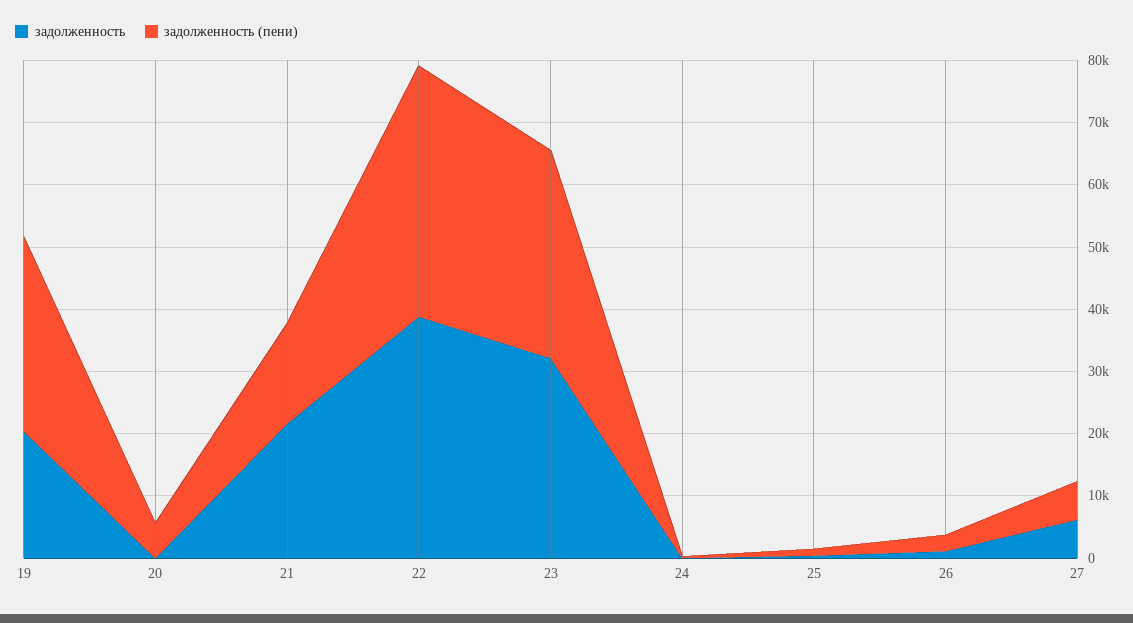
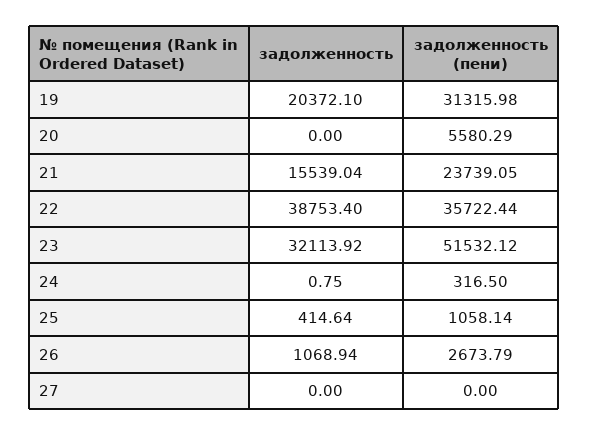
  {
    "задолженность": {
      "19": 20372.1,
      "20": 0,
-     "21": 22000,
+     "21": 15539.04,
      "22": 38753.4,
      "23": 32113.92,
      "24": 0.75,
      "25": 414.64,
      "26": 1068.94,
-     "27": 6000
+     "27": 0
    },
    "задолженность (пени)": {
      "19": 31315.98,
      "20": 5580.29,
-     "21": 16000,
+     "21": 23739.05,
-     "22": 40000,
+     "22": 35722.44,
-     "23": 34000,
+     "23": 51532.12,
      "24": 316.5,
      "25": 1058.14,
      "26": 2673.79,
-     "27": 6000
+     "27": 0
    }
  }

